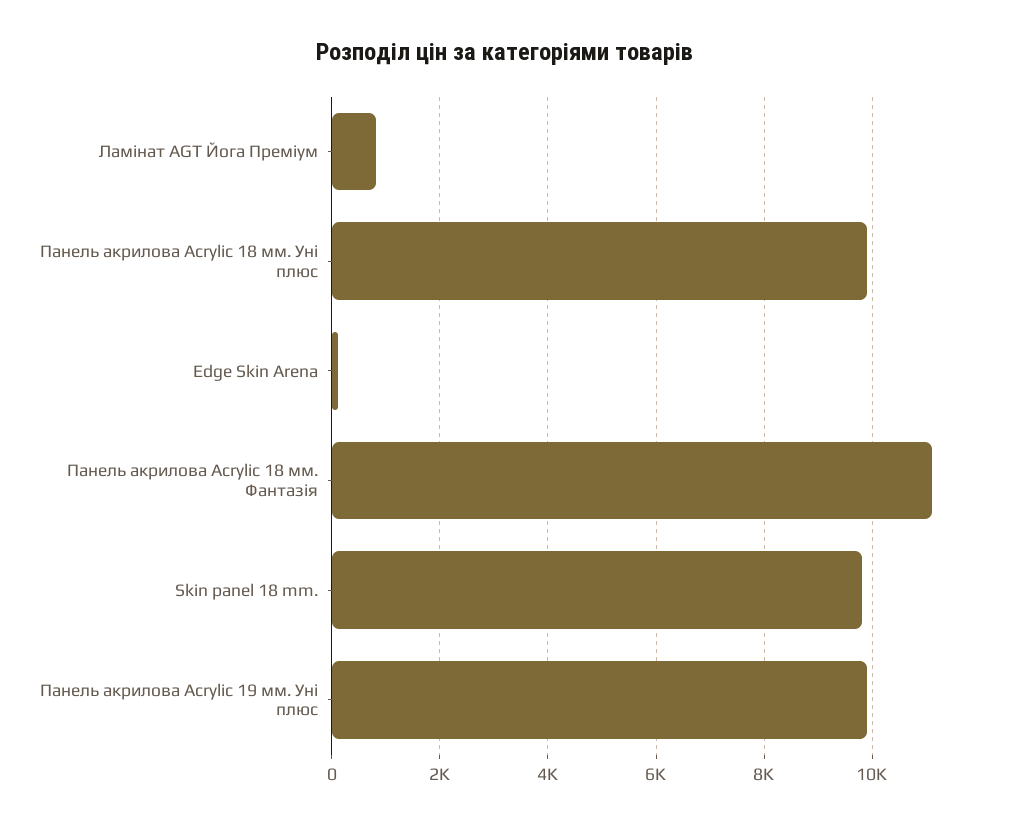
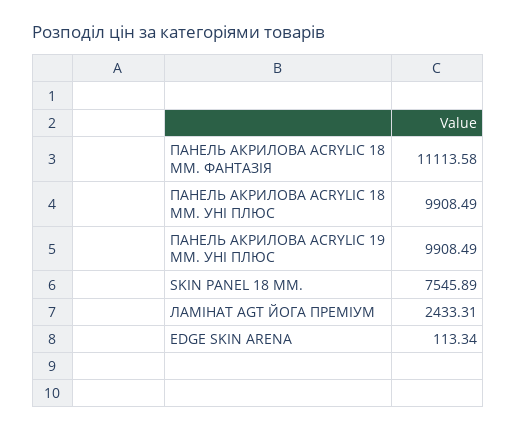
  {
-   "Ламінат AGT Йога Преміум": 800,
+   "Ламінат AGT Йога Преміум": 2433.31,
    "Панель акрилова Acrylic 18 мм. Уні плюс": 9908.49,
    "Edge Skin Arena": 113.34,
    "Панель акрилова Acrylic 18 мм. Фантазія": 11113.58,
-   "Skin panel 18 mm.": 9800,
+   "Skin panel 18 mm.": 7545.89,
    "Панель акрилова Acrylic 19 мм. Уні плюс": 9908.49
  }

